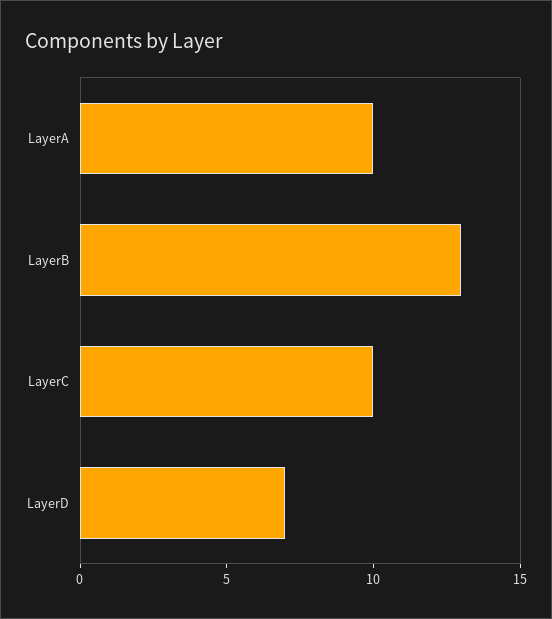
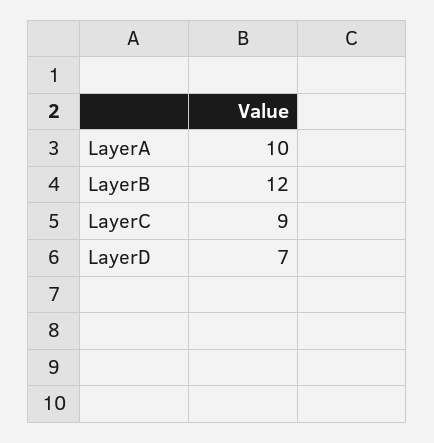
  {
    "LayerA": 10,
-   "LayerB": 13,
+   "LayerB": 12,
-   "LayerC": 10,
+   "LayerC": 9,
    "LayerD": 7
  }

